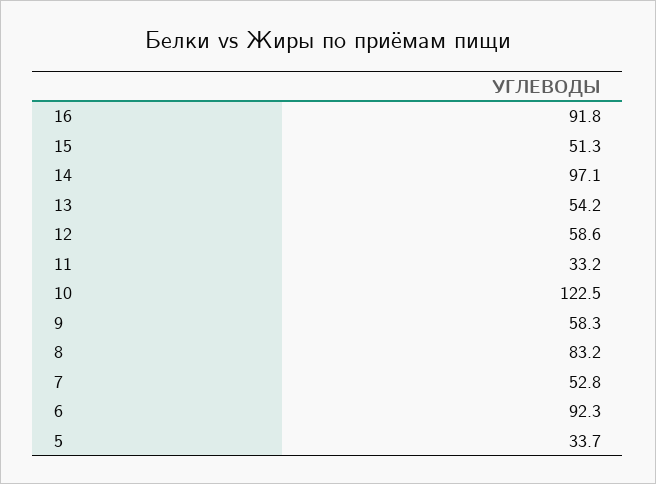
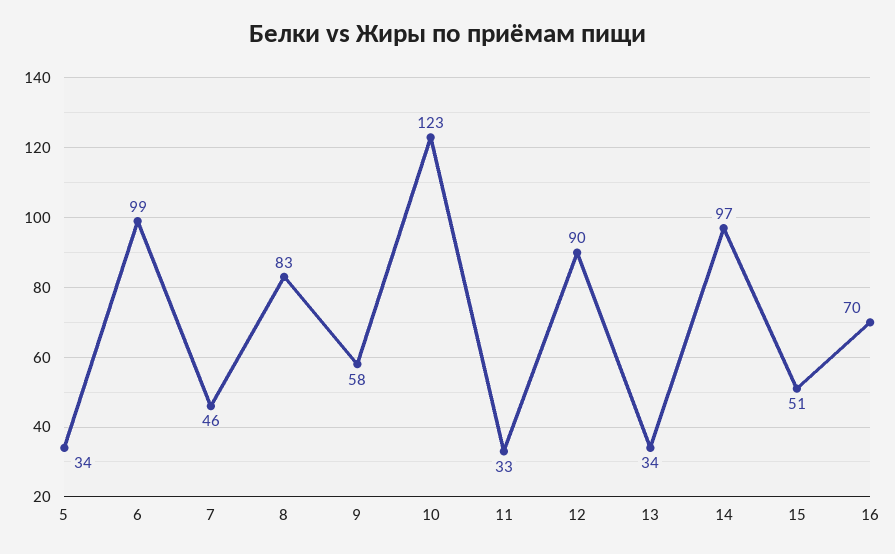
  {
-   "16": 91.8,
+   "16": 70,
    "15": 51.3,
    "14": 97.1,
-   "13": 54.2,
+   "13": 34,
-   "12": 58.6,
+   "12": 90,
    "11": 33.2,
    "10": 122.5,
    "9": 58.3,
    "8": 83.2,
-   "7": 52.8,
+   "7": 46,
-   "6": 92.3,
+   "6": 99,
    "5": 33.7
  }

